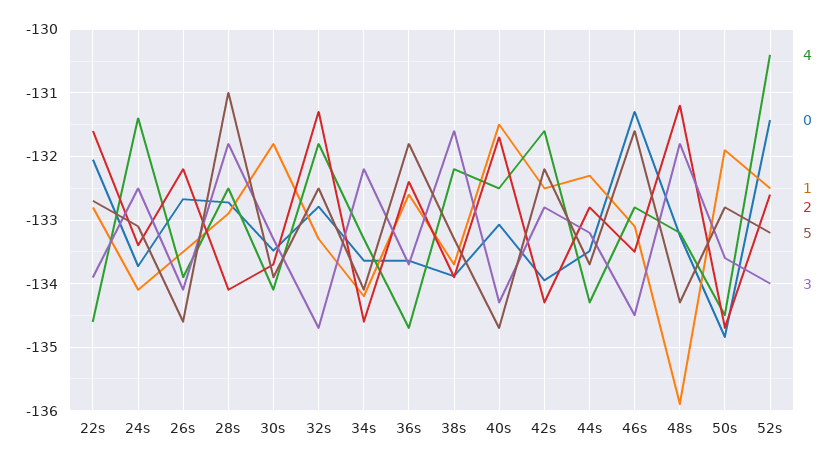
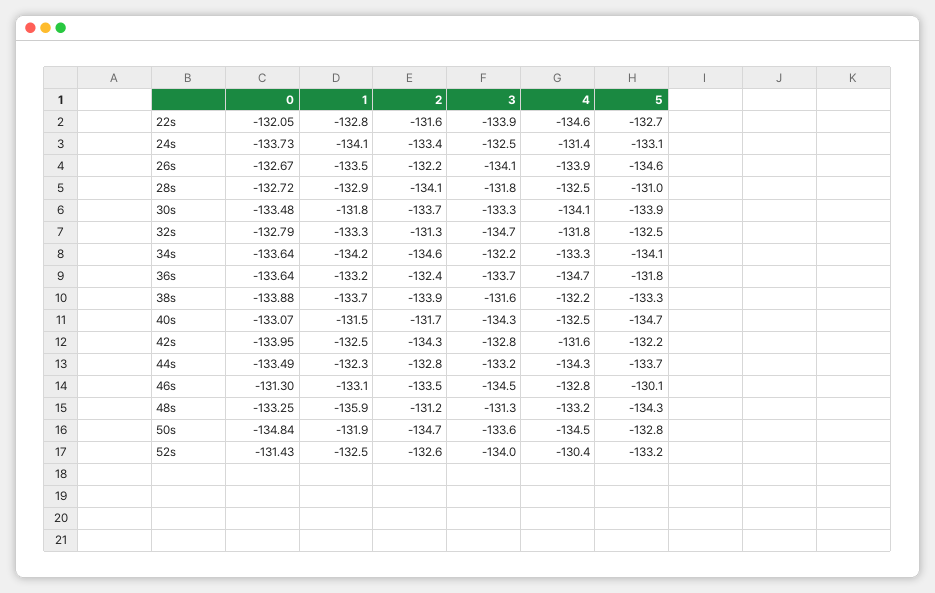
  {
    "4": {
      "22s": -134.6,
      "24s": -131.4,
      "26s": -133.9,
      "28s": -132.5,
      "30s": -134.1,
      "32s": -131.8,
      "34s": -133.3,
      "36s": -134.7,
      "38s": -132.2,
      "40s": -132.5,
      "42s": -131.6,
      "44s": -134.3,
      "46s": -132.8,
      "48s": -133.2,
      "50s": -134.5,
      "52s": -130.4
    },
    "0": {
      "22s": -132.05,
      "24s": -133.73,
      "26s": -132.67,
      "28s": -132.72,
      "30s": -133.48,
      "32s": -132.79,
      "34s": -133.64,
      "36s": -133.64,
      "38s": -133.88,
      "40s": -133.07,
      "42s": -133.95,
      "44s": -133.49,
      "46s": -131.3,
      "48s": -133.25,
      "50s": -134.84,
      "52s": -131.43
    },
    "1": {
      "22s": -132.8,
      "24s": -134.1,
      "26s": -133.5,
      "28s": -132.9,
      "30s": -131.8,
      "32s": -133.3,
      "34s": -134.2,
-     "36s": -132.6,
+     "36s": -133.2,
      "38s": -133.7,
      "40s": -131.5,
      "42s": -132.5,
      "44s": -132.3,
      "46s": -133.1,
      "48s": -135.9,
      "50s": -131.9,
      "52s": -132.5
    },
    "2": {
      "22s": -131.6,
      "24s": -133.4,
      "26s": -132.2,
      "28s": -134.1,
      "30s": -133.7,
      "32s": -131.3,
      "34s": -134.6,
      "36s": -132.4,
      "38s": -133.9,
      "40s": -131.7,
      "42s": -134.3,
      "44s": -132.8,
      "46s": -133.5,
      "48s": -131.2,
      "50s": -134.7,
      "52s": -132.6
    },
    "5": {
      "22s": -132.7,
      "24s": -133.1,
      "26s": -134.6,
      "28s": -131,
      "30s": -133.9,
      "32s": -132.5,
      "34s": -134.1,
      "36s": -131.8,
      "38s": -133.3,
      "40s": -134.7,
      "42s": -132.2,
      "44s": -133.7,
-     "46s": -131.6,
+     "46s": -130.1,
      "48s": -134.3,
      "50s": -132.8,
      "52s": -133.2
    },
    "3": {
      "22s": -133.9,
      "24s": -132.5,
      "26s": -134.1,
      "28s": -131.8,
      "30s": -133.3,
      "32s": -134.7,
      "34s": -132.2,
      "36s": -133.7,
      "38s": -131.6,
      "40s": -134.3,
      "42s": -132.8,
      "44s": -133.2,
      "46s": -134.5,
-     "48s": -131.8,
+     "48s": -131.3,
      "50s": -133.6,
      "52s": -134
    }
  }

